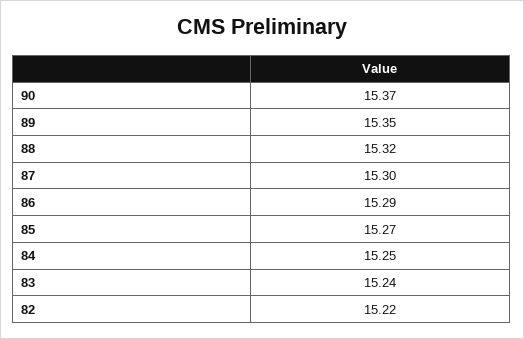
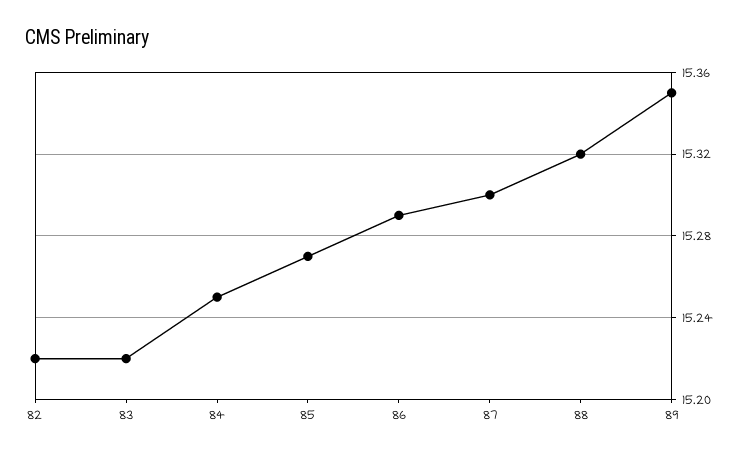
  {
-   "90": 15.37,
    "89": 15.35,
    "88": 15.32,
    "87": 15.3,
    "86": 15.29,
    "85": 15.27,
    "84": 15.25,
-   "83": 15.24,
+   "83": 15.22,
    "82": 15.22
  }

